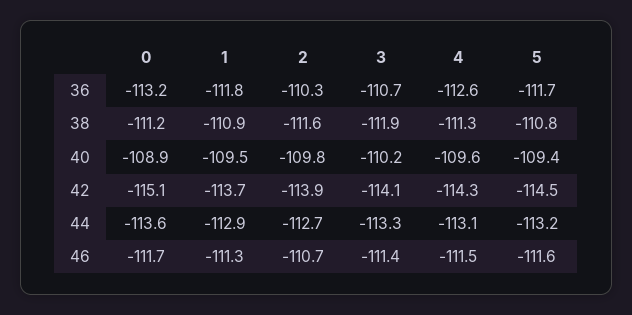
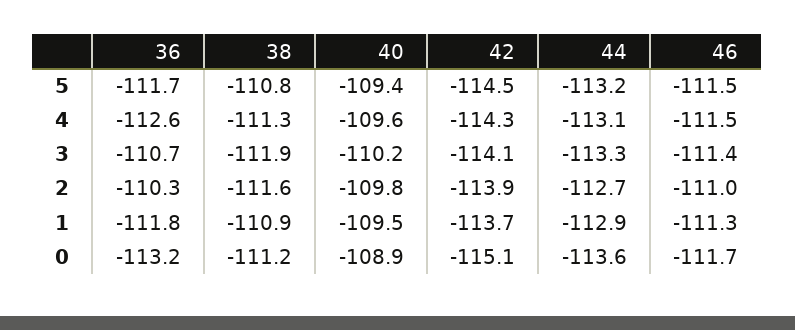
  {
    "0": {
      "36": -113.2,
      "38": -111.2,
      "40": -108.9,
      "42": -115.1,
      "44": -113.6,
      "46": -111.7
    },
    "1": {
      "36": -111.8,
      "38": -110.9,
      "40": -109.5,
      "42": -113.7,
      "44": -112.9,
      "46": -111.3
    },
    "2": {
      "36": -110.3,
      "38": -111.6,
      "40": -109.8,
      "42": -113.9,
      "44": -112.7,
-     "46": -110.7
+     "46": -111
    },
    "3": {
      "36": -110.7,
      "38": -111.9,
      "40": -110.2,
      "42": -114.1,
      "44": -113.3,
      "46": -111.4
    },
    "4": {
      "36": -112.6,
      "38": -111.3,
      "40": -109.6,
      "42": -114.3,
      "44": -113.1,
      "46": -111.5
    },
    "5": {
      "36": -111.7,
      "38": -110.8,
      "40": -109.4,
      "42": -114.5,
      "44": -113.2,
-     "46": -111.6
+     "46": -111.5
    }
  }

